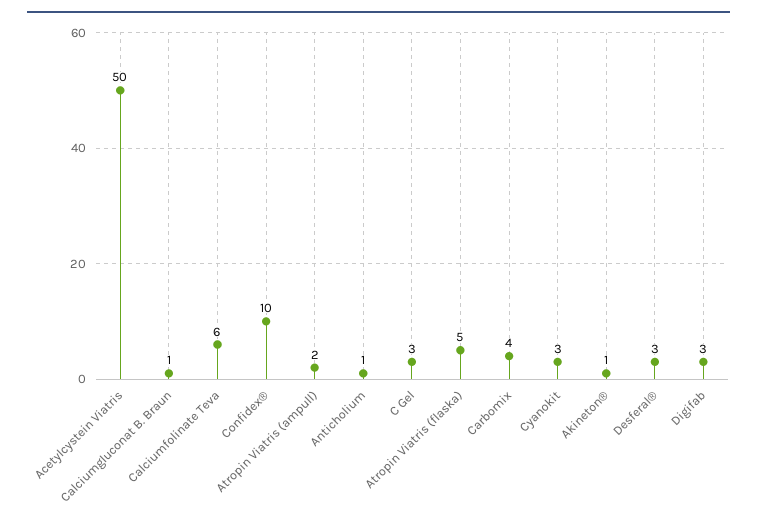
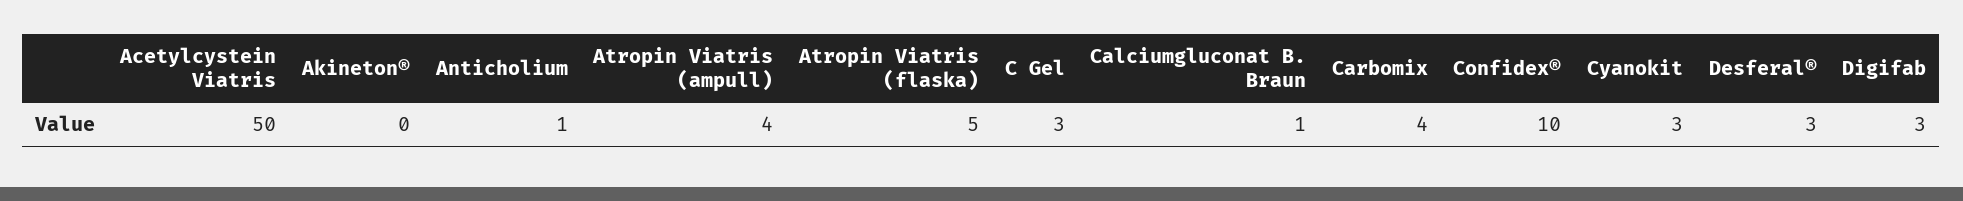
  {
    "Acetylcystein Viatris": 50,
    "Calciumgluconat B. Braun": 1,
-   "Calciumfolinate Teva": 6,
    "Confidex®": 10,
-   "Atropin Viatris (ampull)": 2,
+   "Atropin Viatris (ampull)": 4,
    "Anticholium": 1,
    "C Gel": 3,
    "Atropin Viatris (flaska)": 5,
    "Carbomix": 4,
    "Cyanokit": 3,
-   "Akineton®": 1,
+   "Akineton®": 0,
    "Desferal®": 3,
    "Digifab": 3
  }

